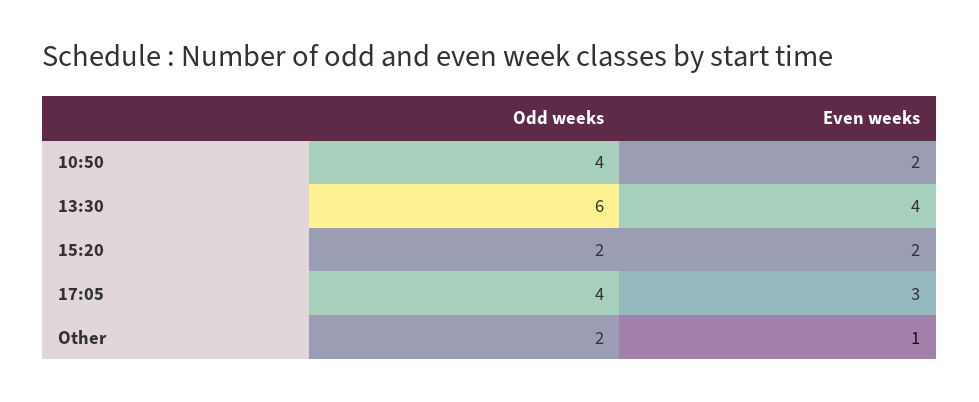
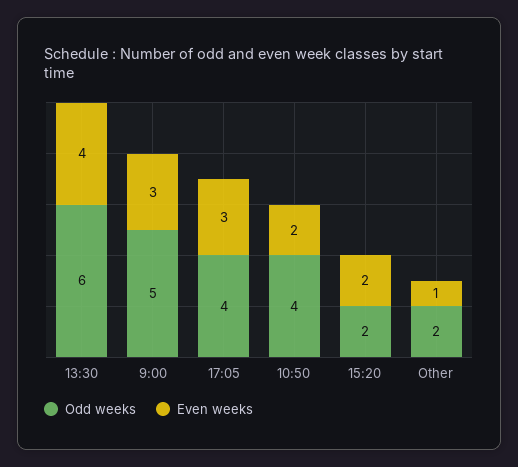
  {
    "Odd weeks": {
      "10:50": 4,
      "13:30": 6,
      "15:20": 2,
      "17:05": 4,
-     "Other": 2
+     "Other": 2,
+     "9:00": 5
    },
    "Even weeks": {
      "10:50": 2,
      "13:30": 4,
      "15:20": 2,
      "17:05": 3,
-     "Other": 1
+     "Other": 1,
+     "9:00": 3
    }
  }

